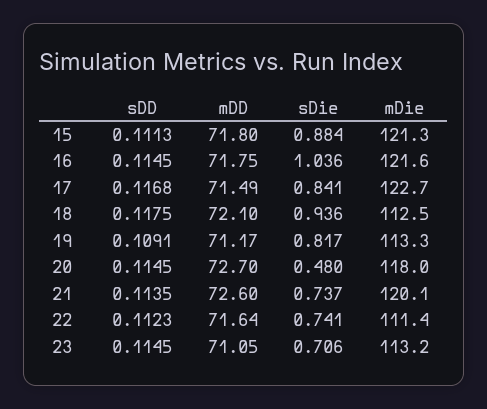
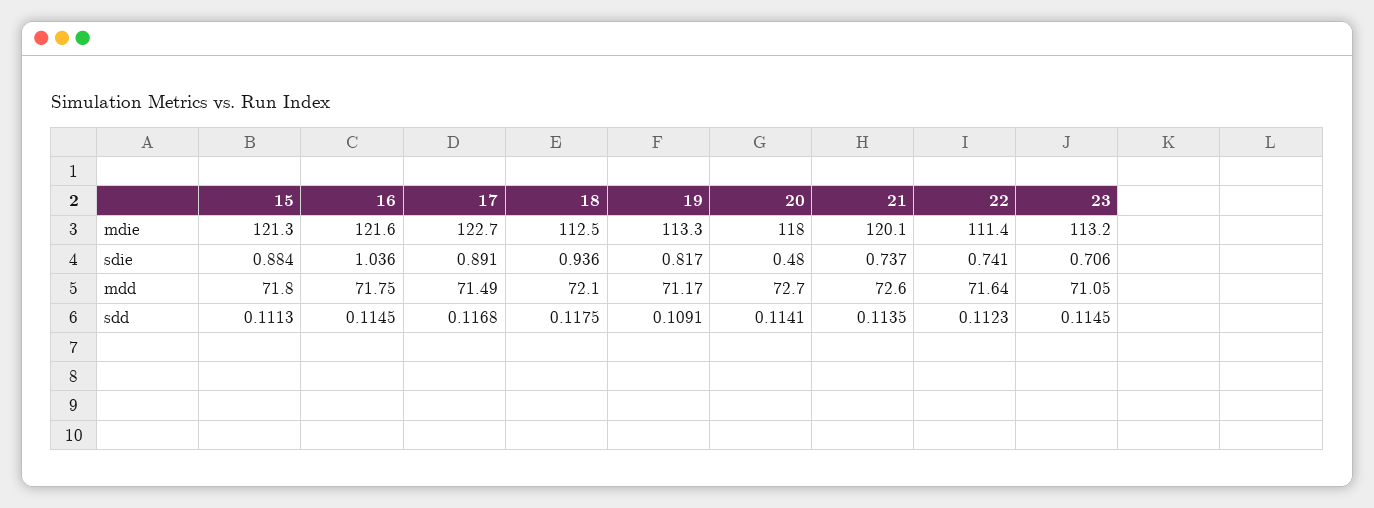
  {
    "sDD": {
      "15": 0.1113,
      "16": 0.1145,
      "17": 0.1168,
      "18": 0.1175,
      "19": 0.1091,
-     "20": 0.1145,
+     "20": 0.1141,
      "21": 0.1135,
      "22": 0.1123,
      "23": 0.1145
    },
    "mDD": {
      "15": 71.8,
      "16": 71.75,
      "17": 71.49,
      "18": 72.1,
      "19": 71.17,
      "20": 72.7,
      "21": 72.6,
      "22": 71.64,
      "23": 71.05
    },
    "sDie": {
      "15": 0.884,
      "16": 1.036,
-     "17": 0.841,
+     "17": 0.891,
      "18": 0.936,
      "19": 0.817,
      "20": 0.48,
      "21": 0.737,
      "22": 0.741,
      "23": 0.706
    },
    "mDie": {
      "15": 121.3,
      "16": 121.6,
      "17": 122.7,
      "18": 112.5,
      "19": 113.3,
      "20": 118,
      "21": 120.1,
      "22": 111.4,
      "23": 113.2
    }
  }

